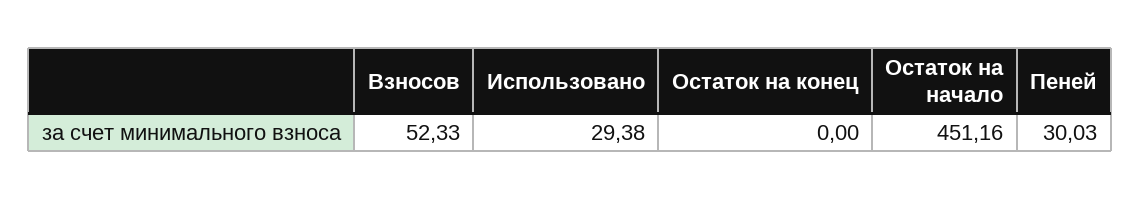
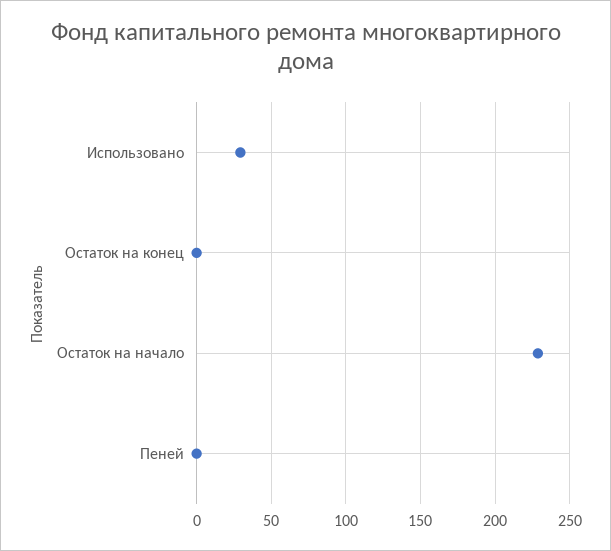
  {
-   "Взносов": 52.33,
    "Использовано": 29.38,
    "Остаток на конец": 0,
-   "Остаток на начало": 451.16,
+   "Остаток на начало": 230,
-   "Пеней": 30.03
+   "Пеней": 0
  }

